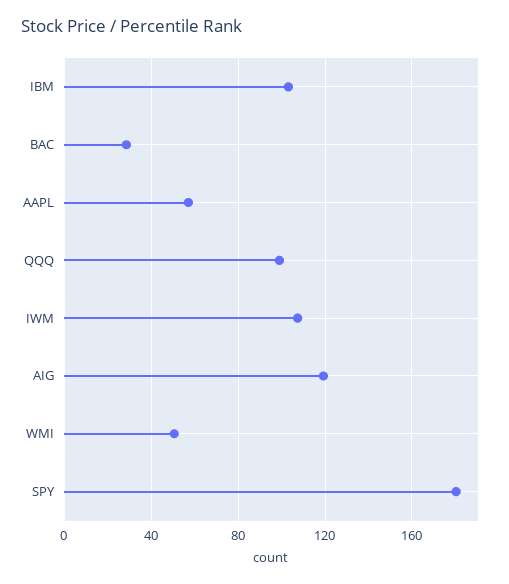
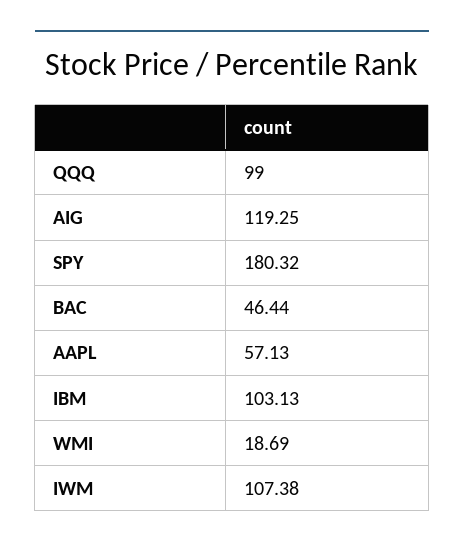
  {
    "IBM": 103.13,
-   "BAC": 30,
+   "BAC": 46.44,
    "AAPL": 57.13,
    "QQQ": 99,
    "IWM": 107.38,
    "AIG": 119.25,
-   "WMI": 50,
+   "WMI": 18.69,
    "SPY": 180.32
  }

